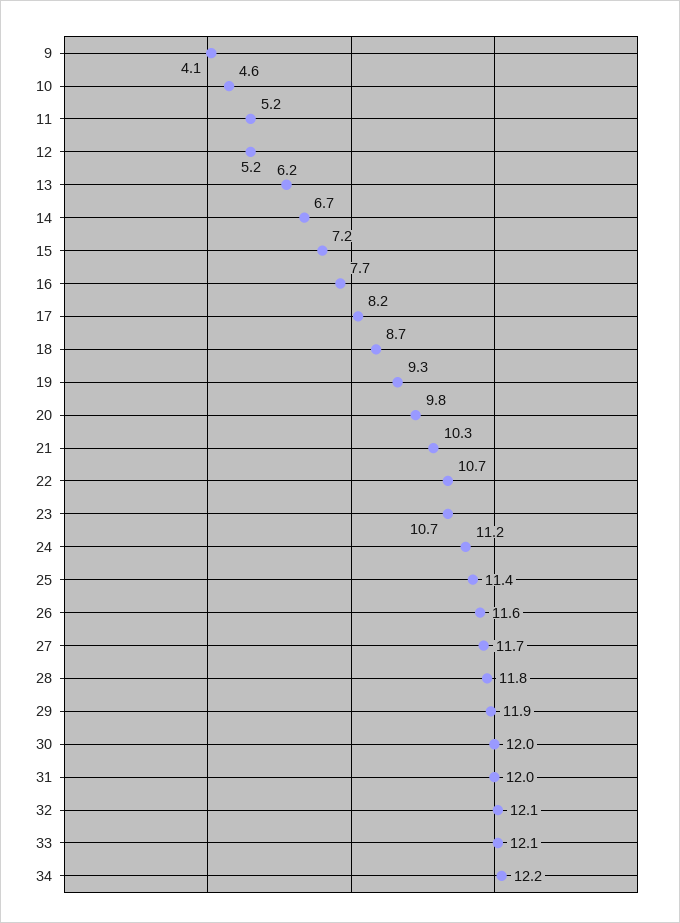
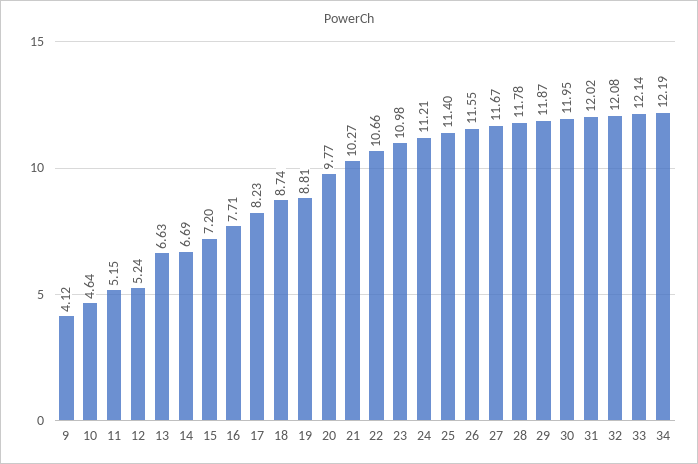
  {
    "9": 4.12,
    "10": 4.64,
    "11": 5.15,
    "12": 5.24,
-   "13": 6.2,
+   "13": 6.63,
    "14": 6.69,
    "15": 7.2,
    "16": 7.71,
    "17": 8.23,
    "18": 8.74,
-   "19": 9.3,
+   "19": 8.81,
    "20": 9.77,
    "21": 10.27,
    "22": 10.66,
-   "23": 10.7,
+   "23": 10.98,
    "24": 11.21,
    "25": 11.4,
    "26": 11.55,
    "27": 11.67,
    "28": 11.78,
    "29": 11.87,
    "30": 11.95,
    "31": 12.02,
    "32": 12.08,
    "33": 12.14,
    "34": 12.19
  }

